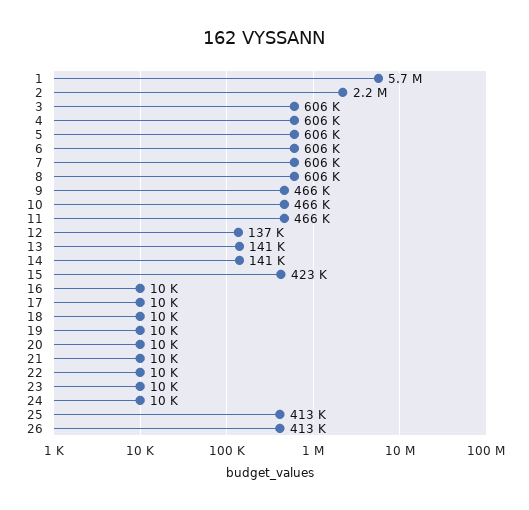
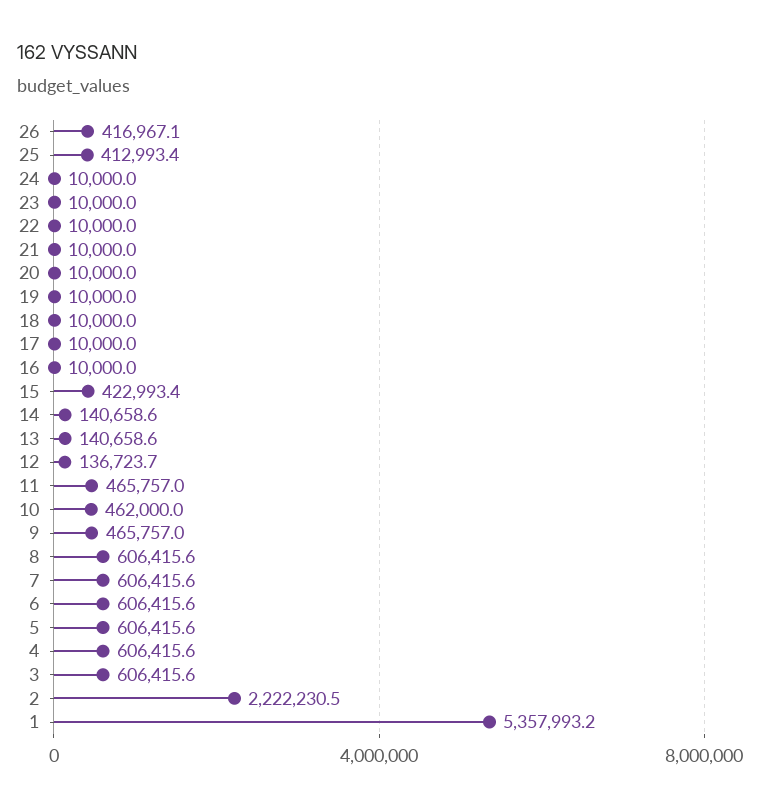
  {
-   "1": 5700000,
+   "1": 5357993.2,
    "2": 2222230.5,
    "3": 606415.6,
    "4": 606415.6,
    "5": 606415.6,
    "6": 606415.6,
    "7": 606415.6,
    "8": 606415.6,
    "9": 465757,
-   "10": 466000,
+   "10": 462000,
    "11": 465757,
    "12": 136723.7,
    "13": 140658.6,
    "14": 140658.6,
    "15": 422993.4,
    "16": 10000,
    "17": 10000,
    "18": 10000,
    "19": 10000,
    "20": 10000,
    "21": 10000,
    "22": 10000,
    "23": 10000,
    "24": 10000,
    "25": 412993.4,
-   "26": 413000
+   "26": 416967.1
  }

